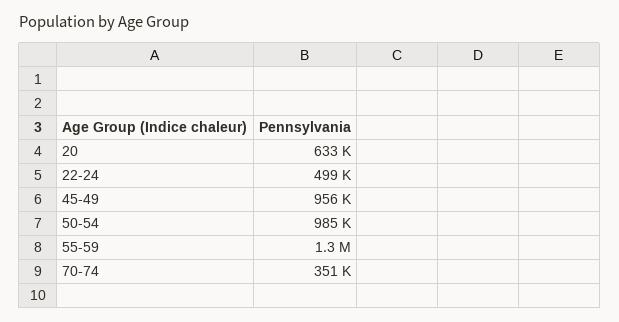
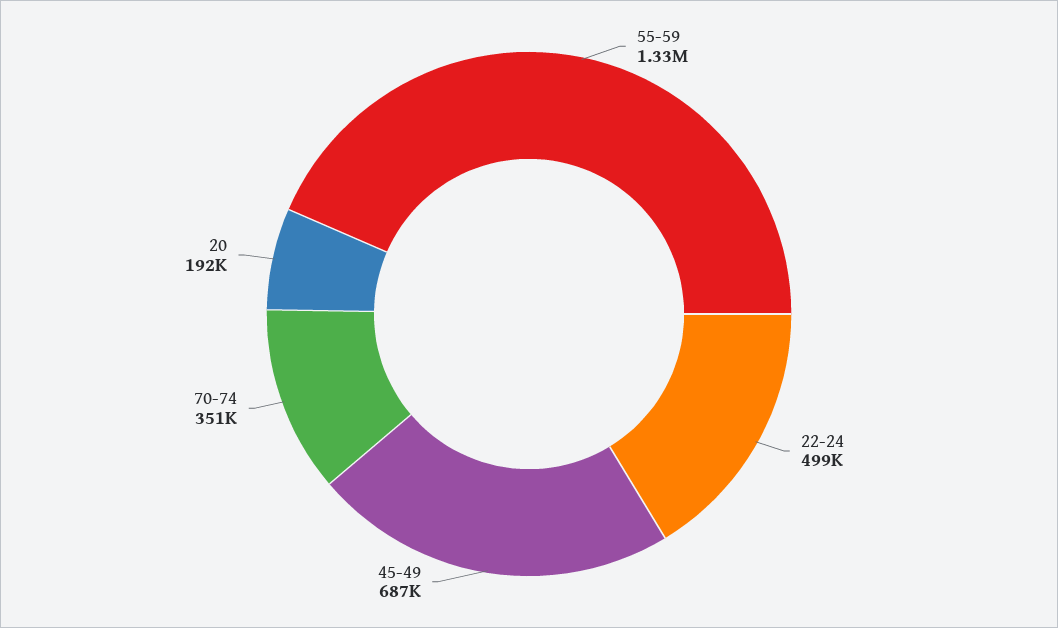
  {
-   "20": 633000,
+   "20": 192000,
    "22-24": 499000,
-   "45-49": 956000,
+   "45-49": 687000,
-   "50-54": 985000,
    "55-59": 1330000,
    "70-74": 351000
  }

